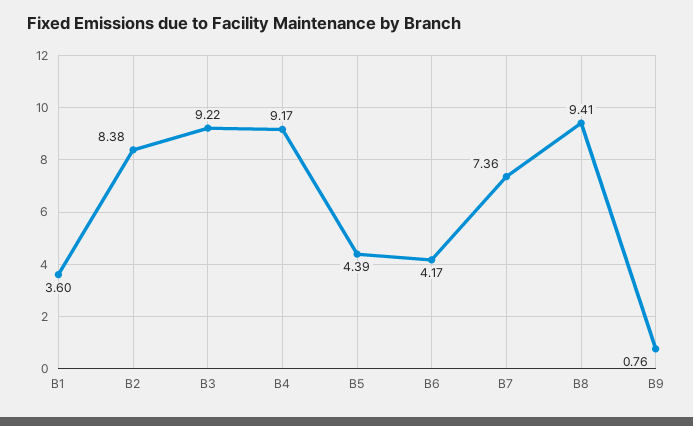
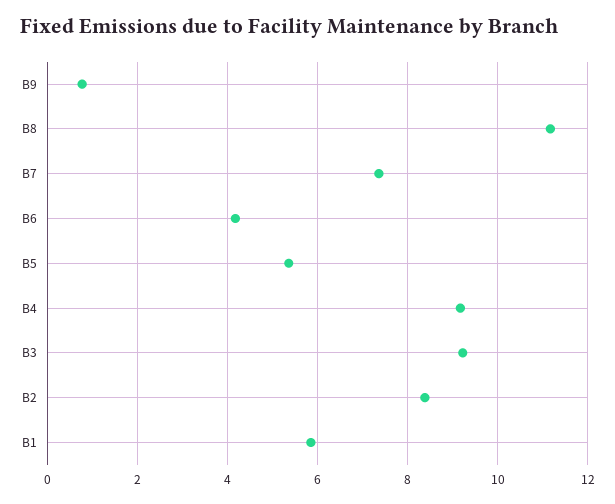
  {
-   "B1": 3.6,
+   "B1": 5.8,
    "B2": 8.38,
    "B3": 9.22,
    "B4": 9.17,
-   "B5": 4.39,
+   "B5": 5.4,
    "B6": 4.17,
    "B7": 7.36,
-   "B8": 9.41,
+   "B8": 11.2,
    "B9": 0.76
  }

